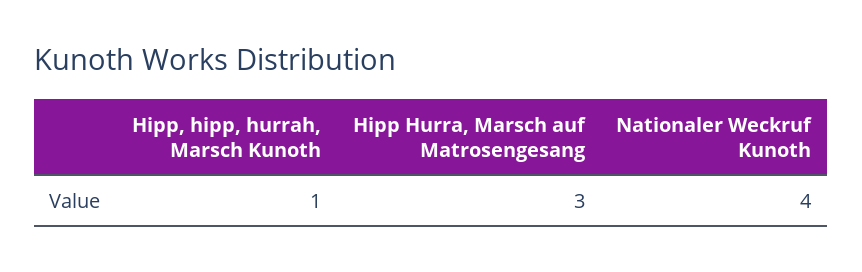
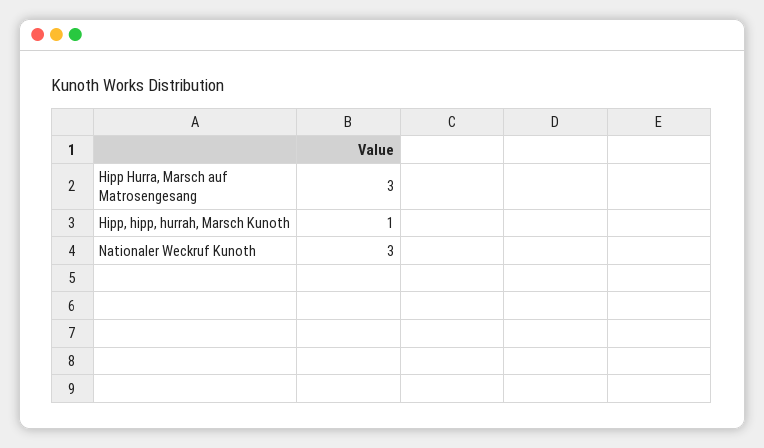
  {
    "Hipp, hipp, hurrah, Marsch Kunoth": 1,
    "Hipp Hurra, Marsch auf Matrosengesang": 3,
-   "Nationaler Weckruf Kunoth": 4
+   "Nationaler Weckruf Kunoth": 3
  }

